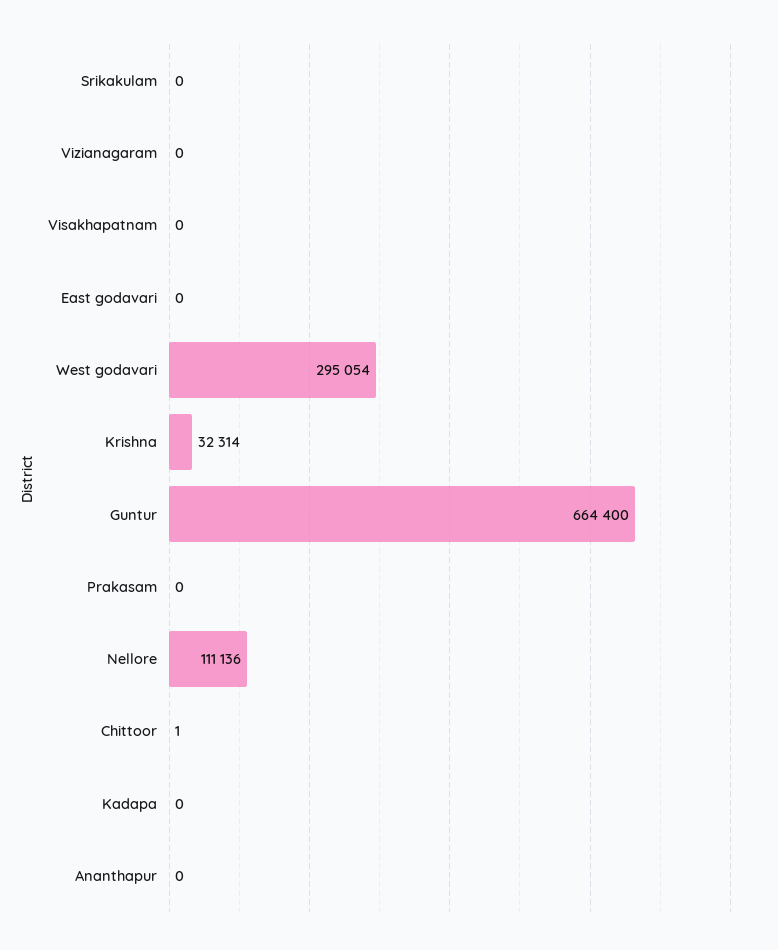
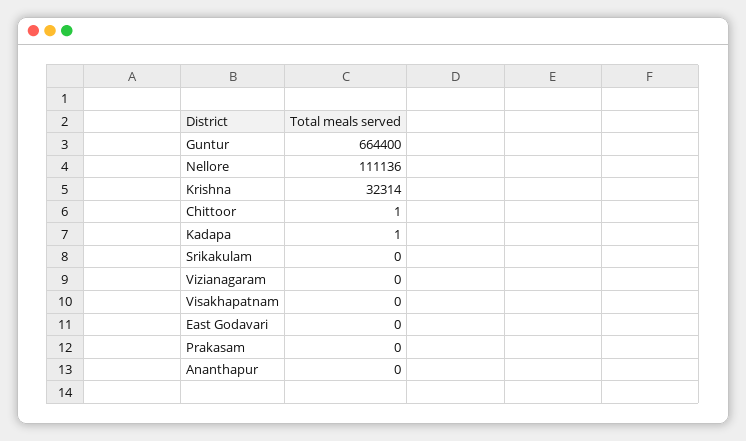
  {
    "Srikakulam": 0,
    "Vizianagaram": 0,
    "Visakhapatnam": 0,
    "East godavari": 0,
-   "West godavari": 295054,
    "Krishna": 32314,
    "Guntur": 664400,
    "Prakasam": 0,
    "Nellore": 111136,
    "Chittoor": 1,
-   "Kadapa": 0,
+   "Kadapa": 1,
    "Ananthapur": 0
  }

